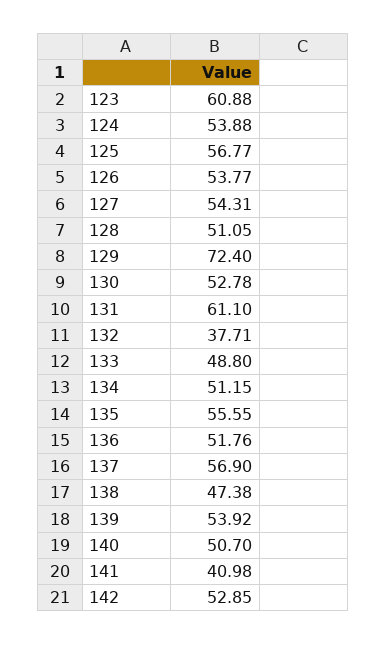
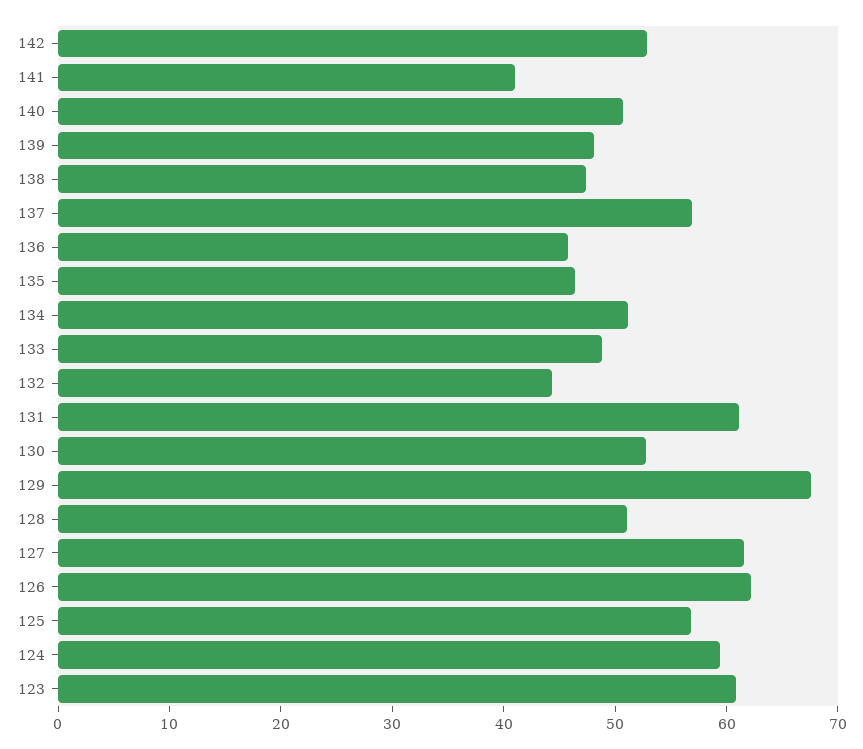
  {
    "123": 60.88,
-   "124": 53.88,
+   "124": 60,
    "125": 56.77,
-   "126": 53.77,
+   "126": 62,
-   "127": 54.31,
+   "127": 62,
    "128": 51.05,
-   "129": 72.4,
+   "129": 68,
    "130": 52.78,
    "131": 61.1,
-   "132": 37.71,
+   "132": 44,
    "133": 48.8,
    "134": 51.15,
-   "135": 55.55,
+   "135": 46,
-   "136": 51.76,
+   "136": 46,
    "137": 56.9,
    "138": 47.38,
-   "139": 53.92,
+   "139": 48,
    "140": 50.7,
    "141": 40.98,
    "142": 52.85
  }

